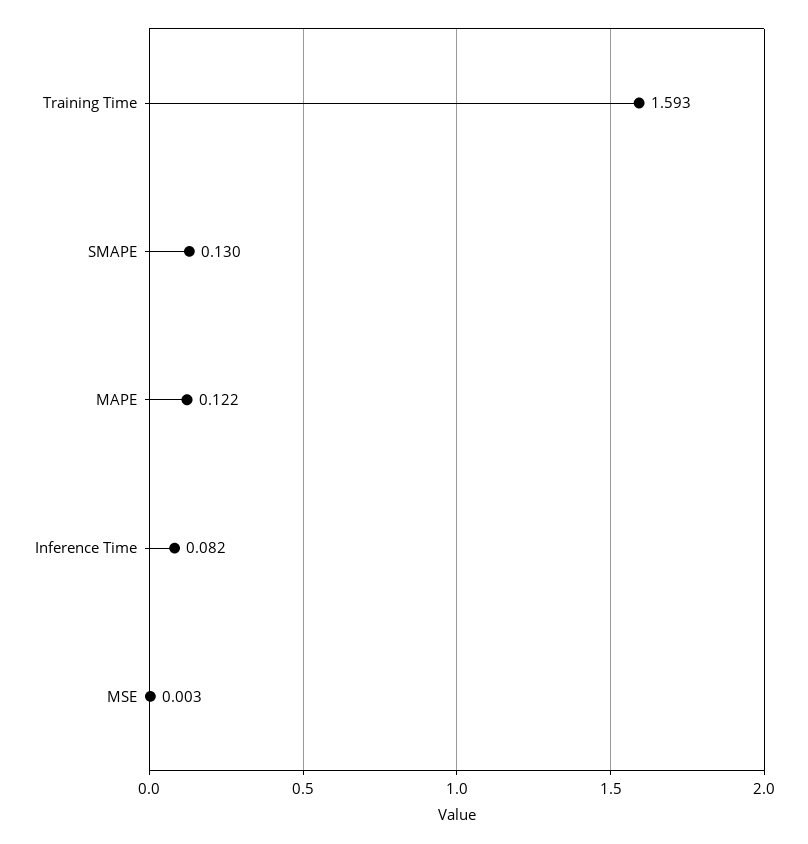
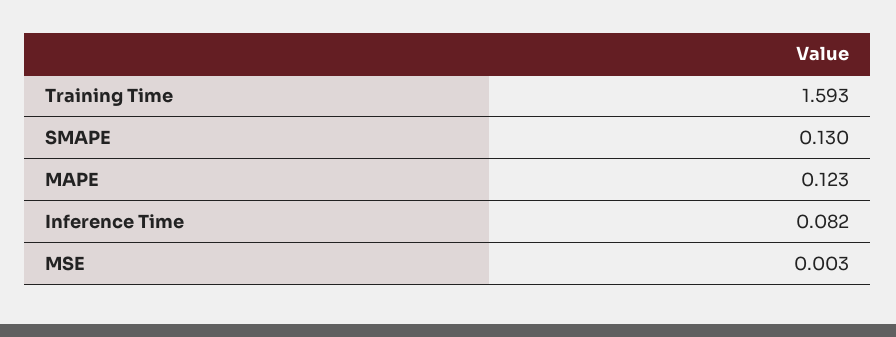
  {
    "Training Time": 1.593,
    "SMAPE": 0.13,
-   "MAPE": 0.122,
+   "MAPE": 0.123,
    "Inference Time": 0.082,
    "MSE": 0.003
  }

